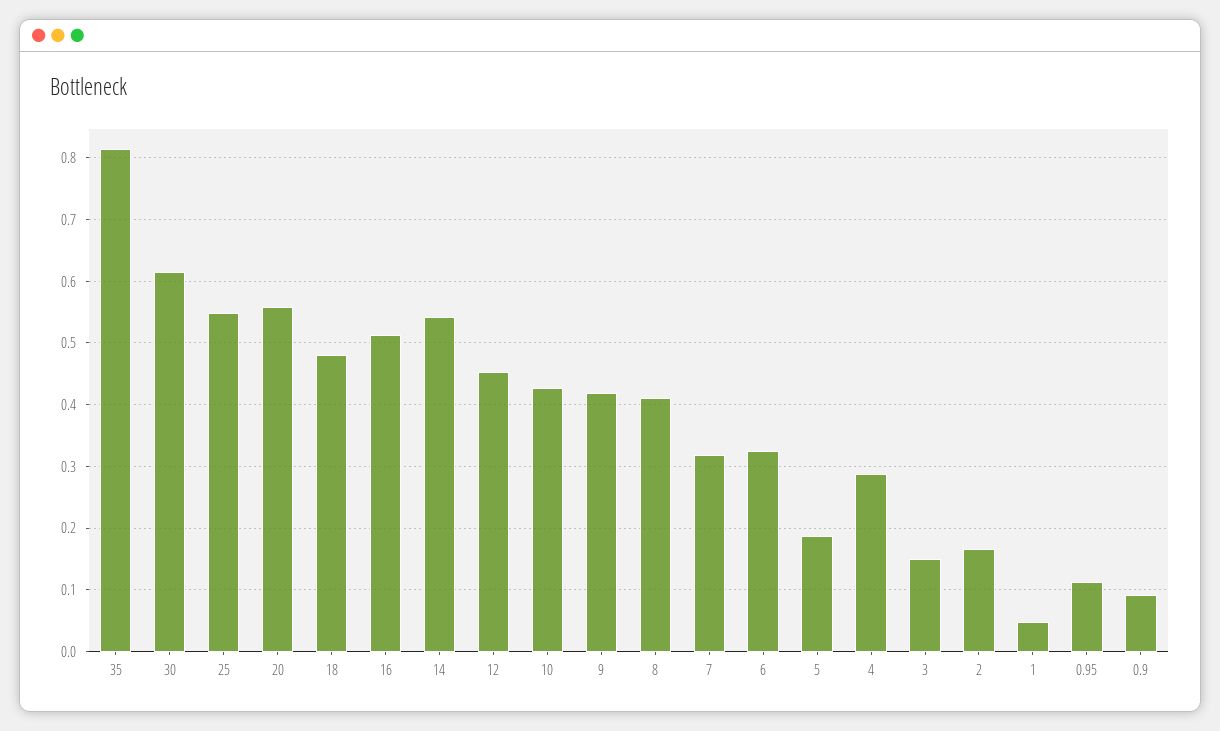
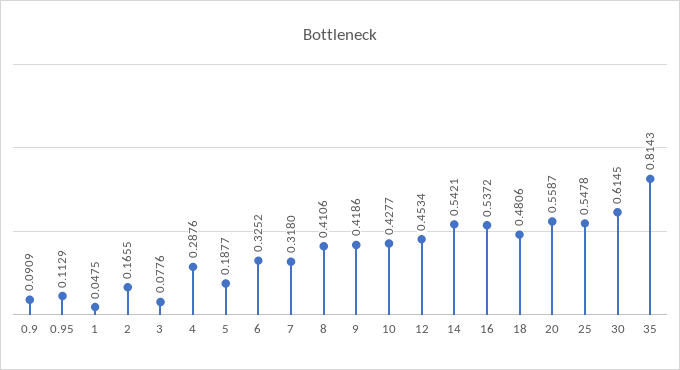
  {
    "35": 0.8143,
    "30": 0.6145,
    "25": 0.5478,
    "20": 0.5587,
    "18": 0.4806,
-   "16": 0.51,
+   "16": 0.5372,
    "14": 0.5421,
    "12": 0.4534,
    "10": 0.4277,
    "9": 0.4186,
    "8": 0.4106,
    "7": 0.318,
    "6": 0.3252,
    "5": 0.1877,
    "4": 0.2876,
-   "3": 0.15,
+   "3": 0.0776,
    "2": 0.1655,
    "1": 0.0475,
    "0.95": 0.1129,
    "0.9": 0.0909
  }

